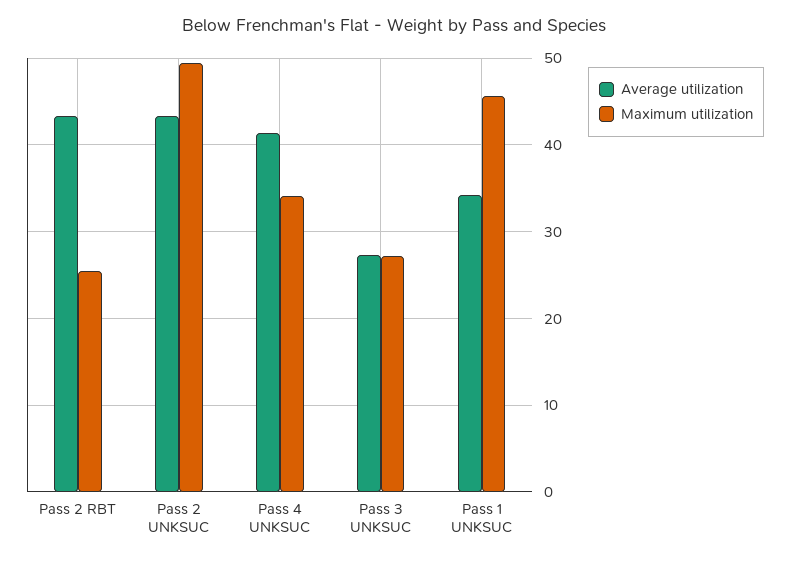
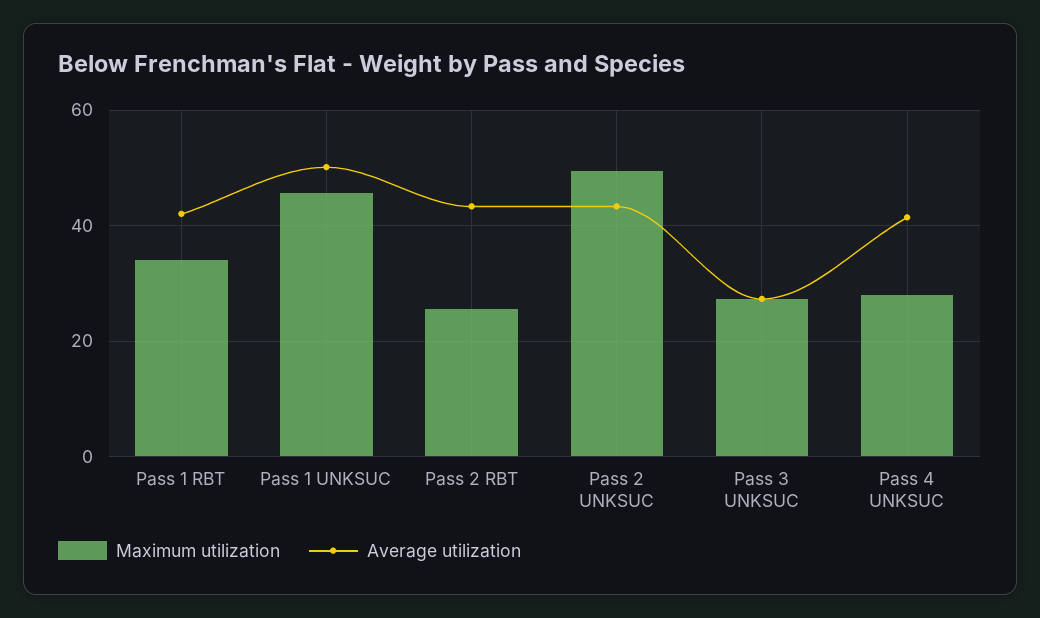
  {
    "Average utilization": {
      "Pass 2 RBT": 43,
      "Pass 2 UNKSUC": 43,
      "Pass 4 UNKSUC": 41,
      "Pass 3 UNKSUC": 27,
-     "Pass 1 UNKSUC": 34
+     "Pass 1 UNKSUC": 50,
+     "Pass 1 RBT": 42
    },
    "Maximum utilization": {
      "Pass 2 RBT": 26,
      "Pass 2 UNKSUC": 50,
-     "Pass 4 UNKSUC": 34,
+     "Pass 4 UNKSUC": 28,
      "Pass 3 UNKSUC": 27,
-     "Pass 1 UNKSUC": 46
+     "Pass 1 UNKSUC": 46,
+     "Pass 1 RBT": 34
    }
  }

